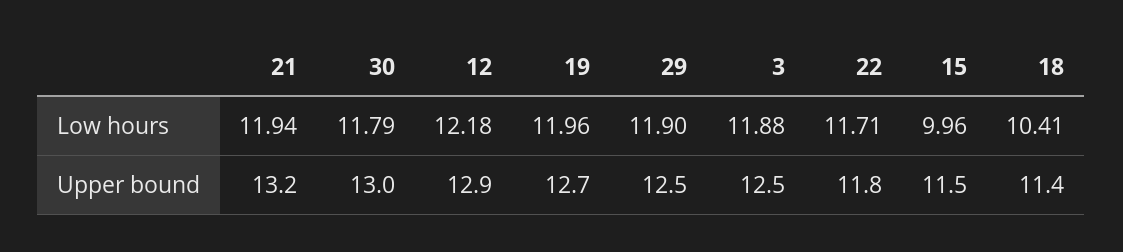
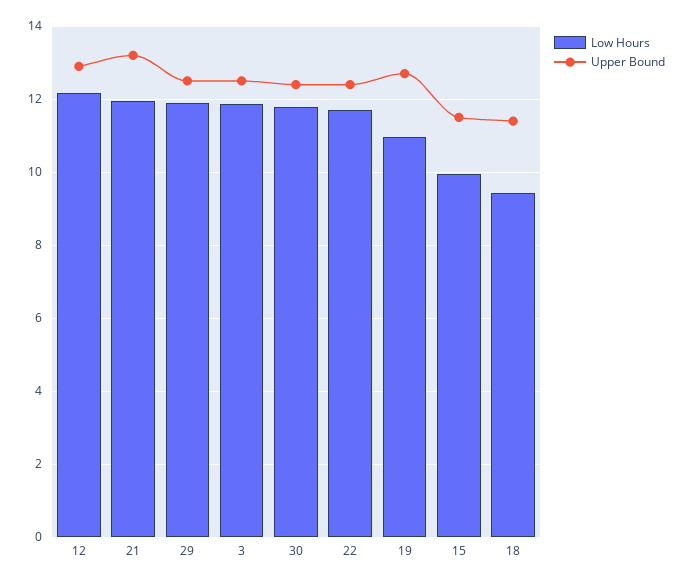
  {
    "Low hours": {
      "21": 11.94,
      "30": 11.79,
      "12": 12.18,
-     "19": 11.96,
+     "19": 11,
      "29": 11.9,
      "3": 11.88,
      "22": 11.71,
      "15": 9.96,
-     "18": 10.41
+     "18": 9.4
    },
    "Upper bound": {
      "21": 13.2,
-     "30": 13,
+     "30": 12.4,
      "12": 12.9,
      "19": 12.7,
      "29": 12.5,
      "3": 12.5,
-     "22": 11.8,
+     "22": 12.4,
      "15": 11.5,
      "18": 11.4
    }
  }

